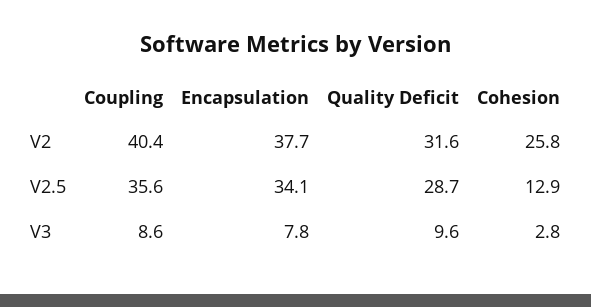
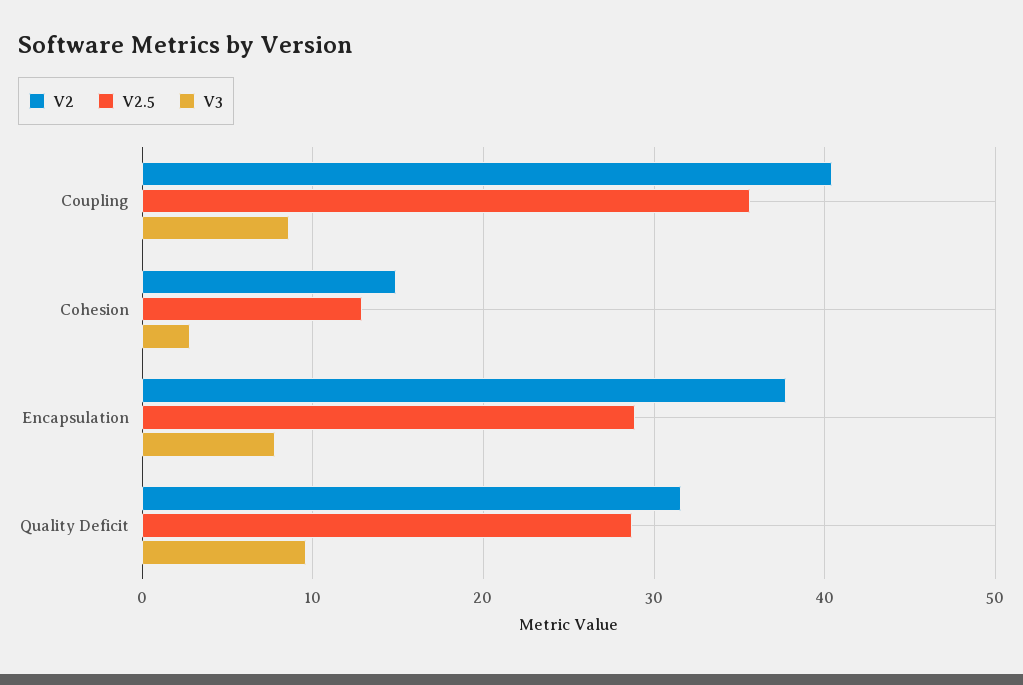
  {
    "V2": {
      "Coupling": 40.4,
      "Encapsulation": 37.7,
      "Quality Deficit": 31.6,
-     "Cohesion": 25.8
+     "Cohesion": 15
    },
    "V2.5": {
      "Coupling": 35.6,
-     "Encapsulation": 34.1,
+     "Encapsulation": 29,
      "Quality Deficit": 28.7,
      "Cohesion": 12.9
    },
    "V3": {
      "Coupling": 8.6,
      "Encapsulation": 7.8,
      "Quality Deficit": 9.6,
      "Cohesion": 2.8
    }
  }

